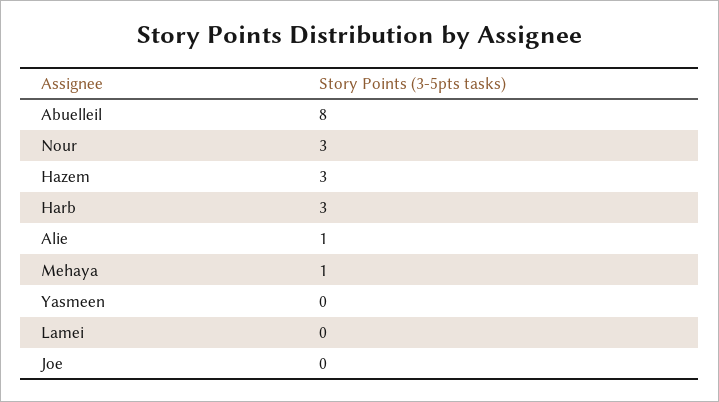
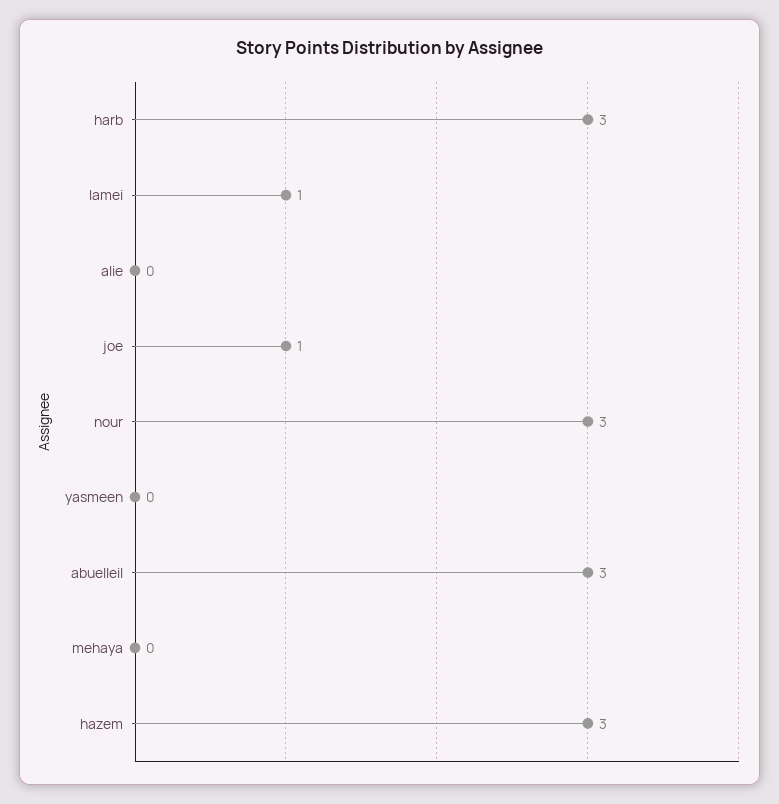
  {
-   "Abuelleil": 8,
+   "Abuelleil": 3,
    "Nour": 3,
    "Hazem": 3,
    "Harb": 3,
-   "Alie": 1,
+   "Alie": 0,
-   "Mehaya": 1,
+   "Mehaya": 0,
    "Yasmeen": 0,
-   "Lamei": 0,
+   "Lamei": 1,
-   "Joe": 0
+   "Joe": 1
  }

